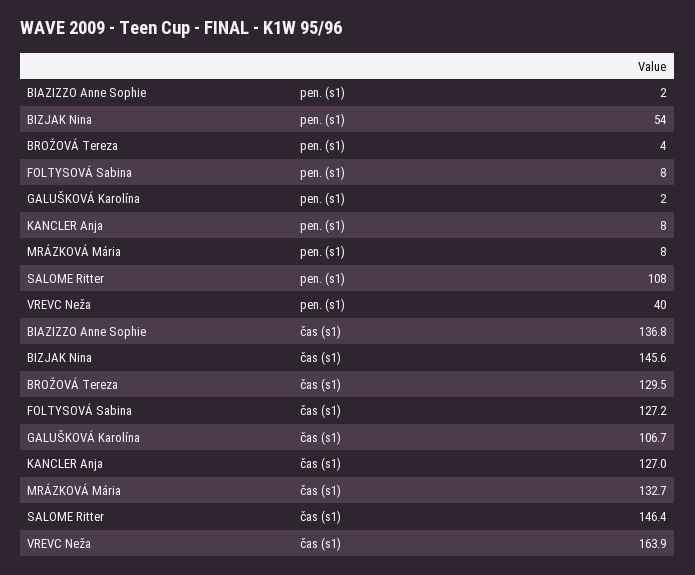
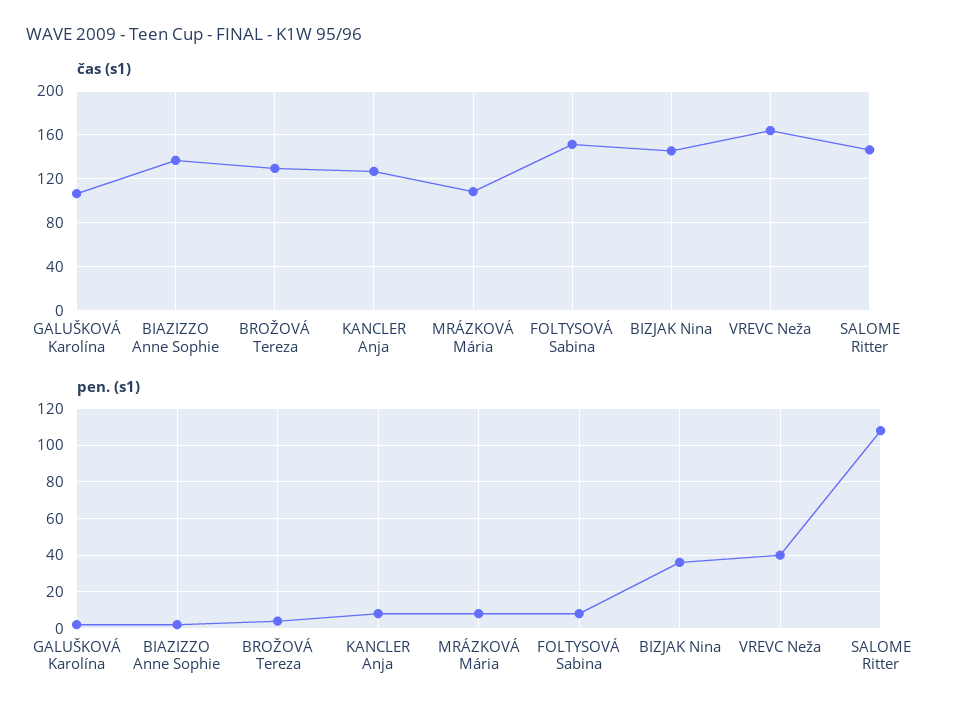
  {
    "pen. (s1)": {
      "BIAZIZZO Anne Sophie": 2,
-     "BIZJAK Nina": 54,
+     "BIZJAK Nina": 35,
      "BROŽOVÁ Tereza": 4,
      "FOLTYSOVÁ Sabina": 8,
      "GALUŠKOVÁ Karolína": 2,
      "KANCLER Anja": 8,
      "MRÁZKOVÁ Mária": 8,
      "SALOME Ritter": 108,
      "VREVC Neža": 40
    },
    "čas (s1)": {
      "BIAZIZZO Anne Sophie": 136.8,
      "BIZJAK Nina": 145.6,
      "BROŽOVÁ Tereza": 129.5,
-     "FOLTYSOVÁ Sabina": 127.2,
+     "FOLTYSOVÁ Sabina": 150,
      "GALUŠKOVÁ Karolína": 106.7,
      "KANCLER Anja": 127,
-     "MRÁZKOVÁ Mária": 132.7,
+     "MRÁZKOVÁ Mária": 110,
      "SALOME Ritter": 146.4,
      "VREVC Neža": 163.9
    }
  }

